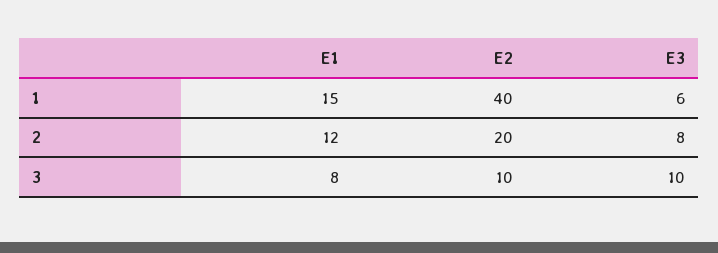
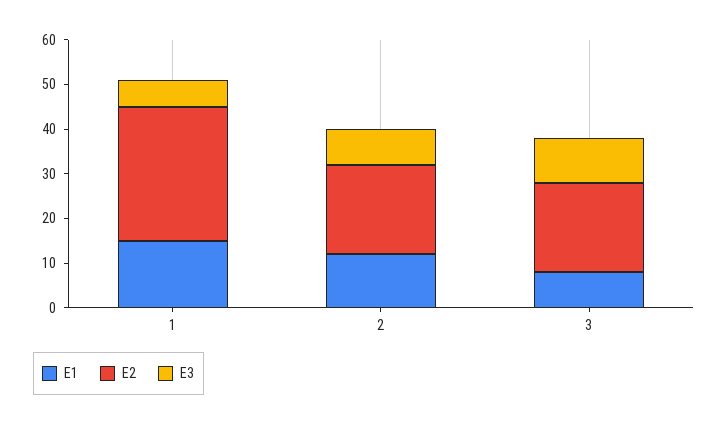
  {
    "E1": {
      "1": 15,
      "2": 12,
      "3": 8
    },
    "E2": {
-     "1": 40,
+     "1": 30,
      "2": 20,
-     "3": 10
+     "3": 20
    },
    "E3": {
      "1": 6,
      "2": 8,
      "3": 10
    }
  }

